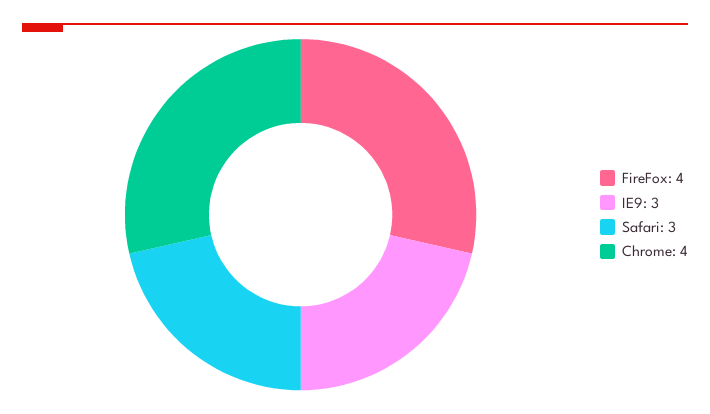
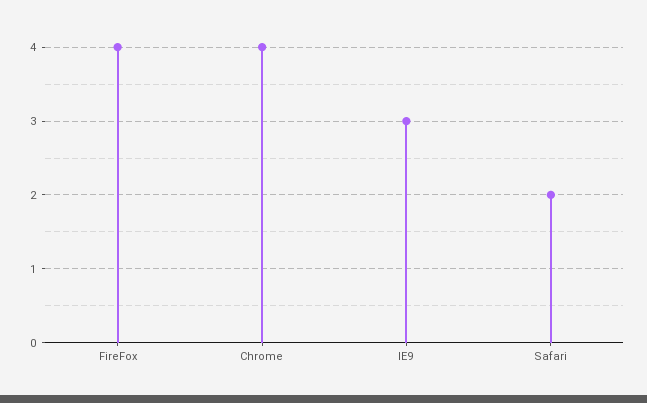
  {
    "FireFox": 4,
    "IE9": 3,
-   "Safari": 3,
+   "Safari": 2,
    "Chrome": 4
  }

